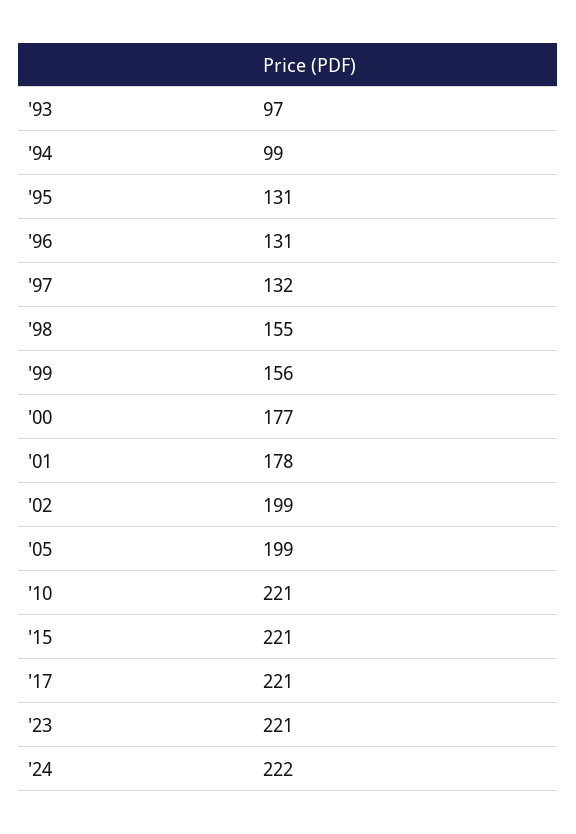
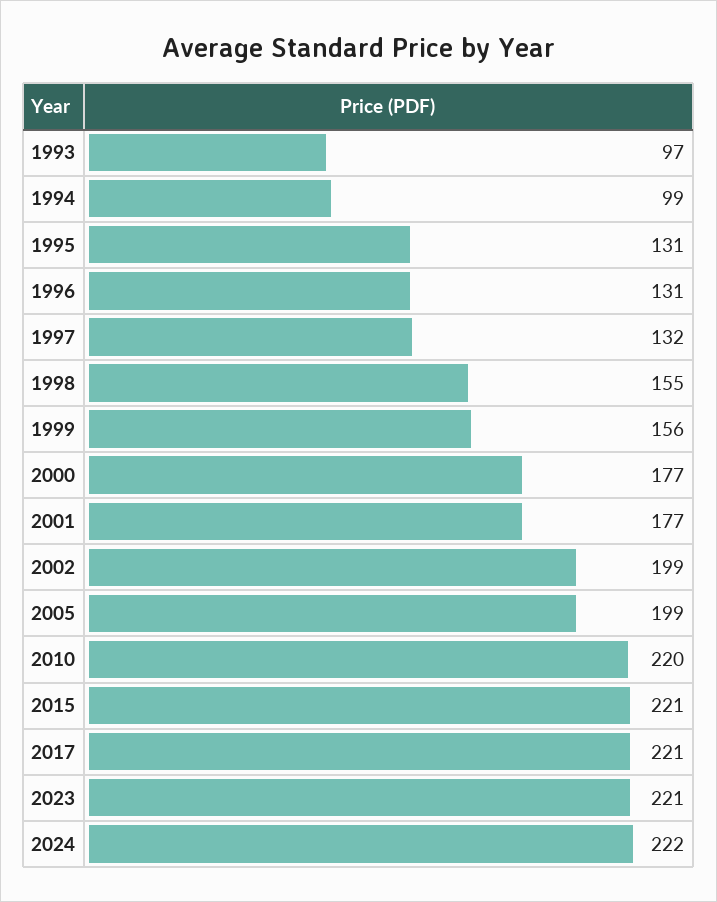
  {
    "'93": 97,
    "'94": 99,
    "'95": 131,
    "'96": 131,
    "'97": 132,
    "'98": 155,
    "'99": 156,
    "'00": 177,
-   "'01": 178,
+   "'01": 177,
    "'02": 199,
    "'05": 199,
-   "'10": 221,
+   "'10": 220,
    "'15": 221,
    "'17": 221,
    "'23": 221,
    "'24": 222
  }

